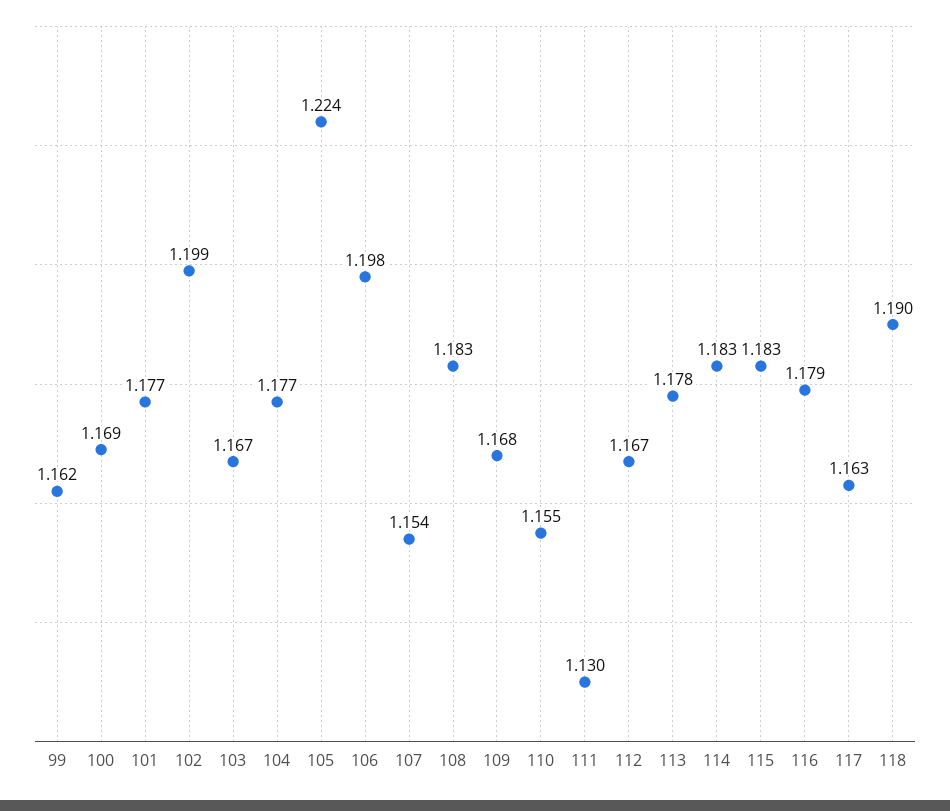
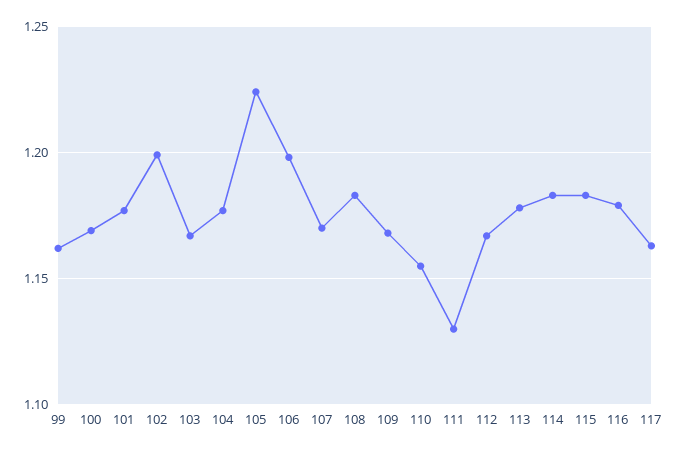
  {
    "99": 1.162,
    "100": 1.169,
    "101": 1.177,
    "102": 1.199,
    "103": 1.167,
    "104": 1.177,
    "105": 1.224,
    "106": 1.198,
-   "107": 1.154,
+   "107": 1.17,
    "108": 1.183,
    "109": 1.168,
    "110": 1.155,
    "111": 1.13,
    "112": 1.167,
    "113": 1.178,
    "114": 1.183,
    "115": 1.183,
    "116": 1.179,
-   "117": 1.163,
+   "117": 1.163
-   "118": 1.19
  }

